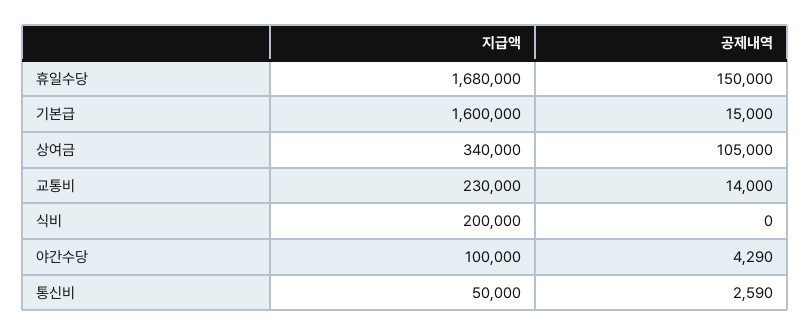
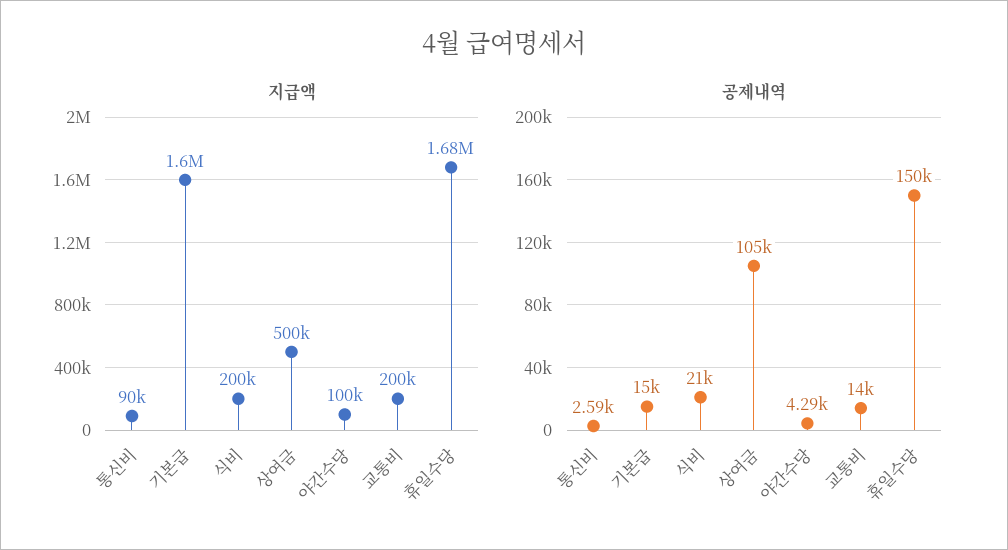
  {
    "지급액": {
      "휴일수당": 1680000,
      "기본급": 1600000,
-     "상여금": 340000,
+     "상여금": 500000,
-     "교통비": 230000,
+     "교통비": 200000,
      "식비": 200000,
      "야간수당": 100000,
-     "통신비": 50000
+     "통신비": 90000
    },
    "공제내역": {
      "휴일수당": 150000,
      "기본급": 15000,
      "상여금": 105000,
      "교통비": 14000,
-     "식비": 0,
+     "식비": 21000,
      "야간수당": 4290,
      "통신비": 2590
    }
  }

